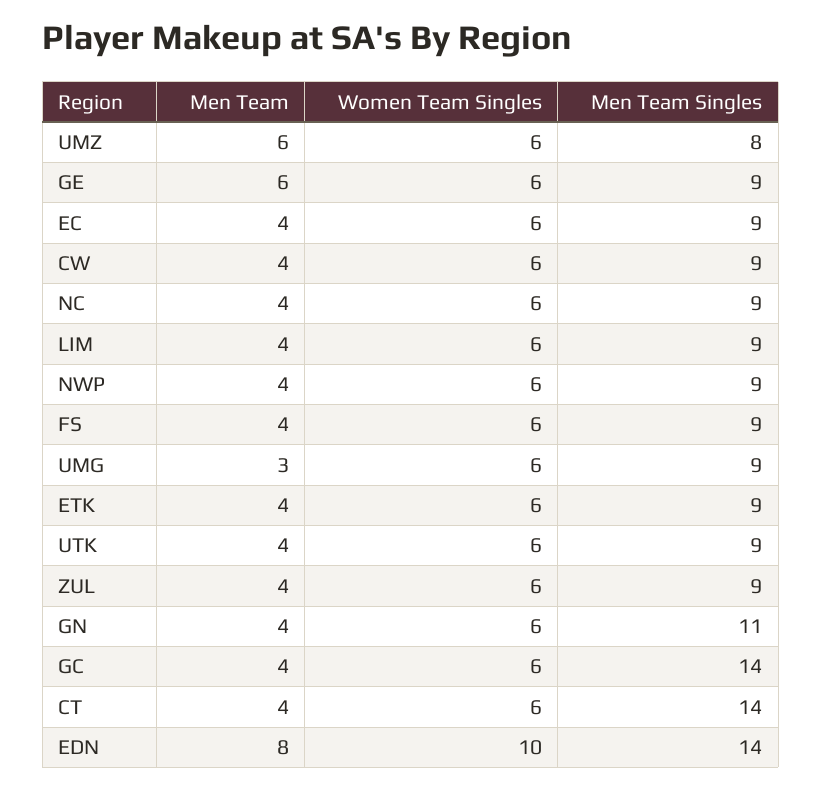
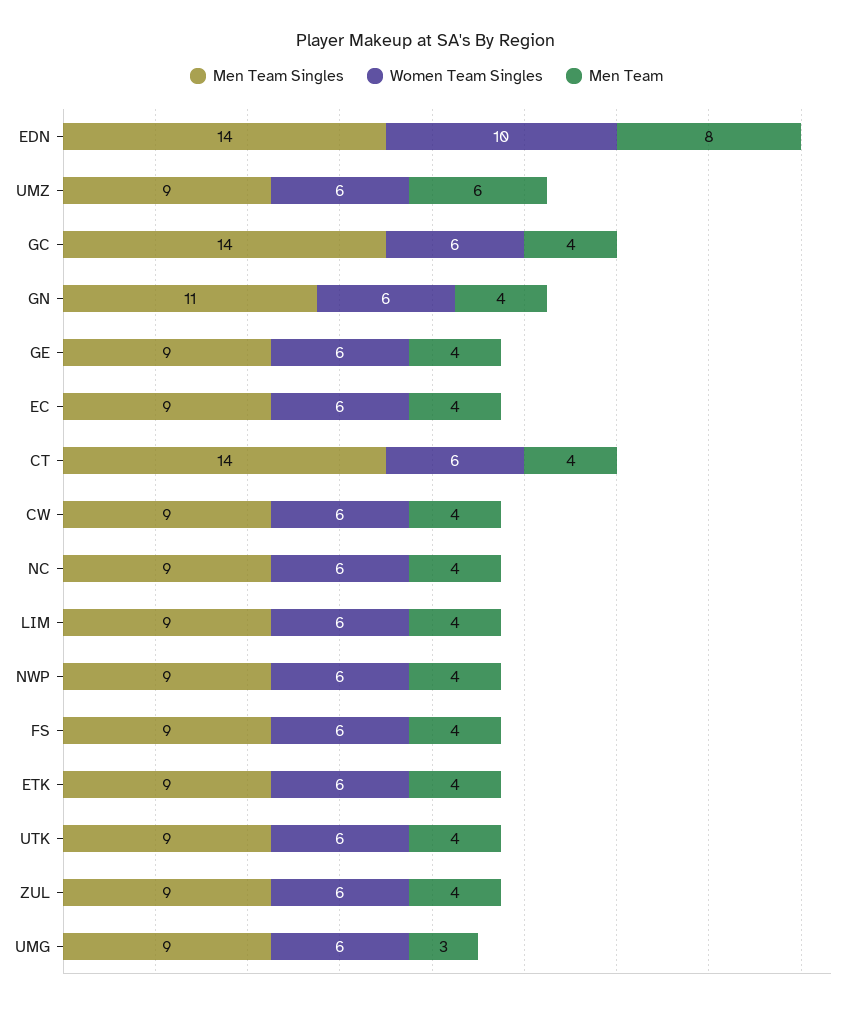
  {
    "Men Team": {
      "UMZ": 6,
-     "GE": 6,
+     "GE": 4,
      "EC": 4,
      "CW": 4,
      "NC": 4,
      "LIM": 4,
      "NWP": 4,
      "FS": 4,
      "UMG": 3,
      "ETK": 4,
      "UTK": 4,
      "ZUL": 4,
      "GN": 4,
      "GC": 4,
      "CT": 4,
      "EDN": 8
    },
    "Women Team Singles": {
      "UMZ": 6,
      "GE": 6,
      "EC": 6,
      "CW": 6,
      "NC": 6,
      "LIM": 6,
      "NWP": 6,
      "FS": 6,
      "UMG": 6,
      "ETK": 6,
      "UTK": 6,
      "ZUL": 6,
      "GN": 6,
      "GC": 6,
      "CT": 6,
      "EDN": 10
    },
    "Men Team Singles": {
-     "UMZ": 8,
+     "UMZ": 9,
      "GE": 9,
      "EC": 9,
      "CW": 9,
      "NC": 9,
      "LIM": 9,
      "NWP": 9,
      "FS": 9,
      "UMG": 9,
      "ETK": 9,
      "UTK": 9,
      "ZUL": 9,
      "GN": 11,
      "GC": 14,
      "CT": 14,
      "EDN": 14
    }
  }

